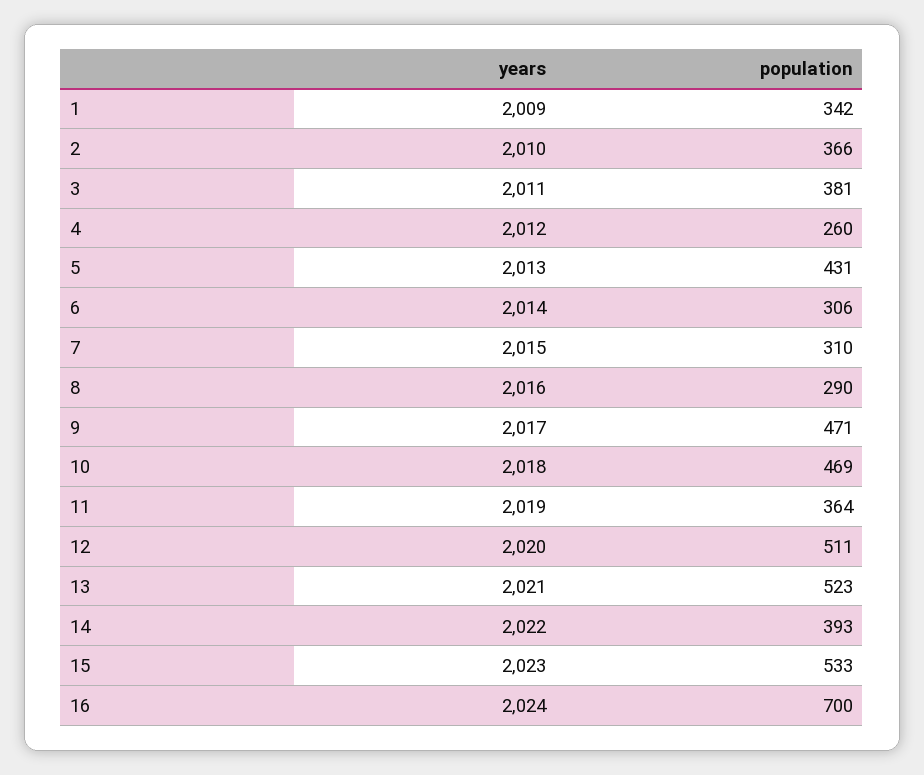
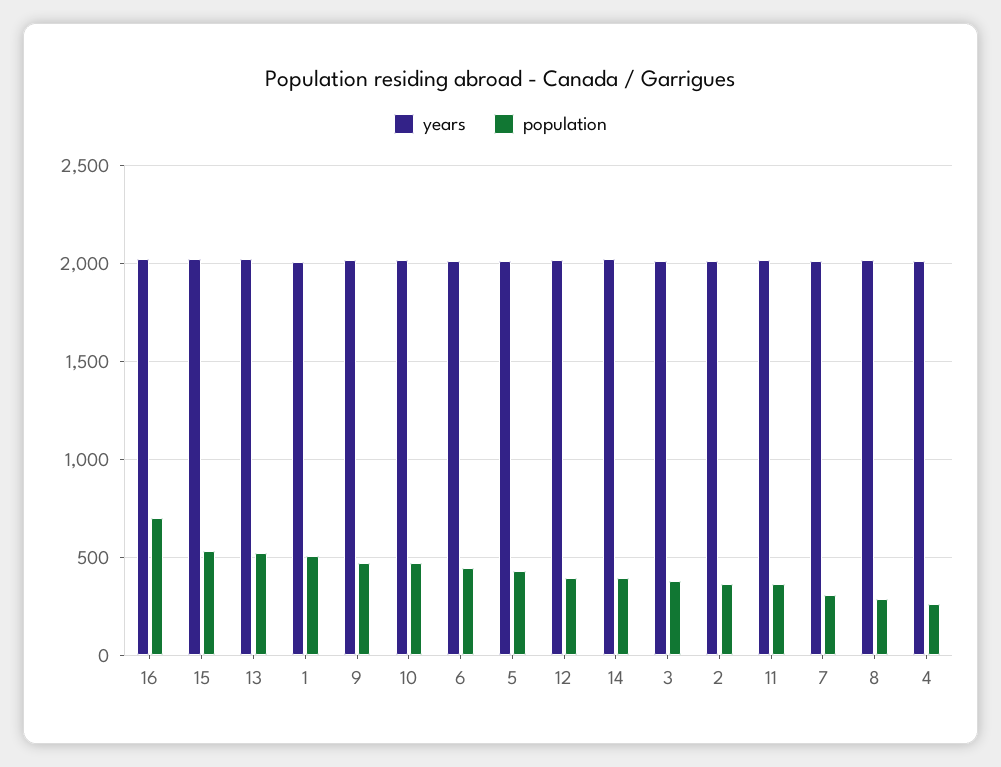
  {
    "years": {
      "1": 2009,
      "2": 2010,
      "3": 2011,
      "4": 2012,
      "5": 2013,
      "6": 2014,
      "7": 2015,
      "8": 2016,
      "9": 2017,
      "10": 2018,
      "11": 2019,
      "12": 2020,
      "13": 2021,
      "14": 2022,
      "15": 2023,
      "16": 2024
    },
    "population": {
-     "1": 342,
+     "1": 500,
      "2": 366,
      "3": 381,
      "4": 260,
      "5": 431,
-     "6": 306,
+     "6": 450,
      "7": 310,
      "8": 290,
      "9": 471,
      "10": 469,
      "11": 364,
-     "12": 511,
+     "12": 400,
      "13": 523,
      "14": 393,
      "15": 533,
      "16": 700
    }
  }

